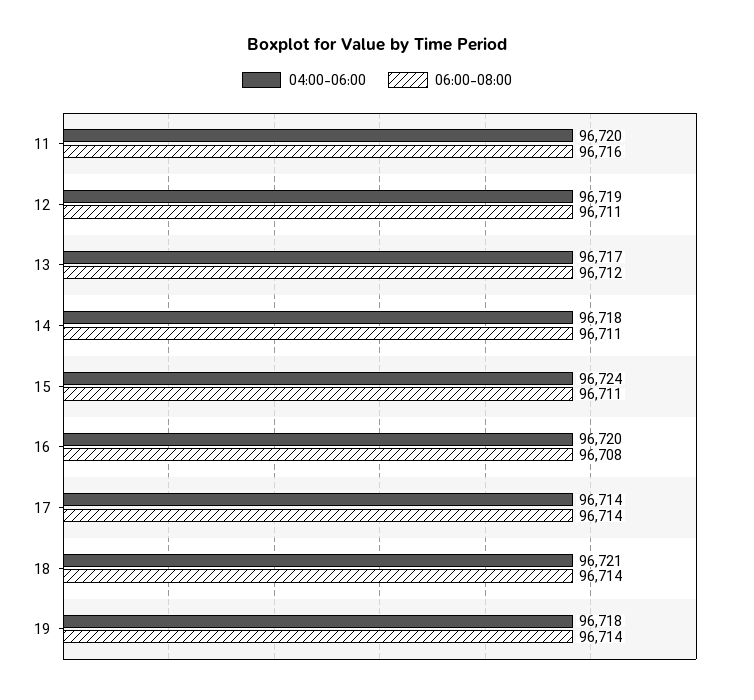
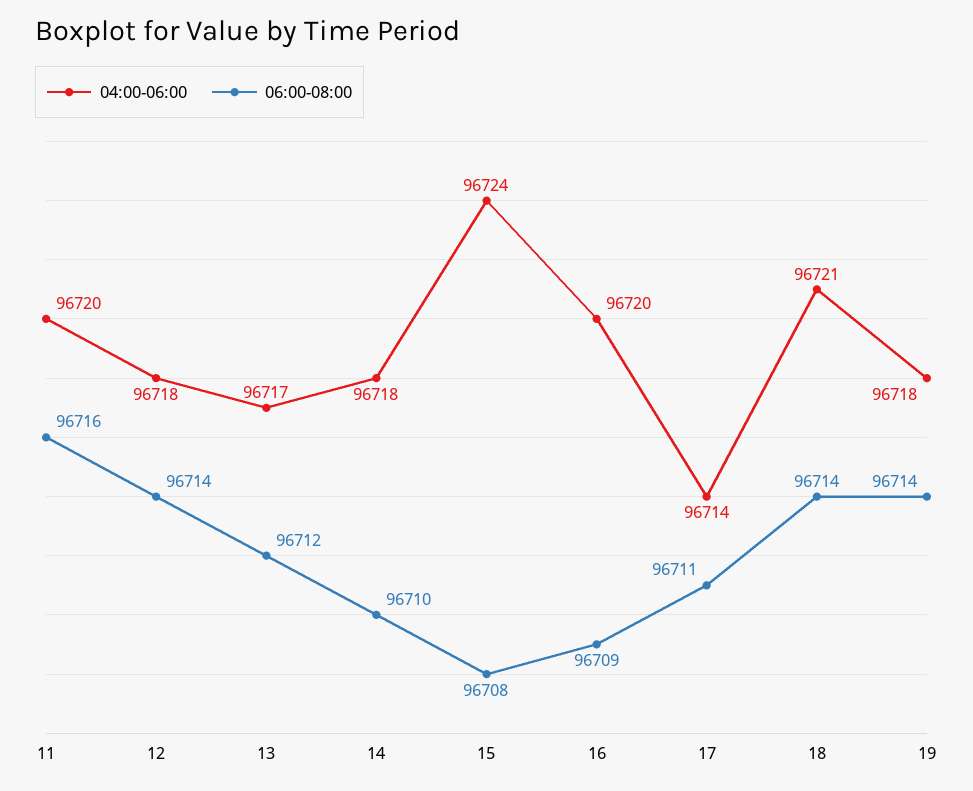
  {
    "04:00-06:00": {
      "11": 96720,
-     "12": 96719,
+     "12": 96718,
      "13": 96717,
      "14": 96718,
      "15": 96724,
      "16": 96720,
      "17": 96714,
      "18": 96721,
      "19": 96718
    },
    "06:00-08:00": {
      "11": 96716,
-     "12": 96711,
+     "12": 96714,
      "13": 96712,
-     "14": 96711,
+     "14": 96710,
-     "15": 96711,
+     "15": 96708,
-     "16": 96708,
+     "16": 96709,
-     "17": 96714,
+     "17": 96711,
      "18": 96714,
      "19": 96714
    }
  }

